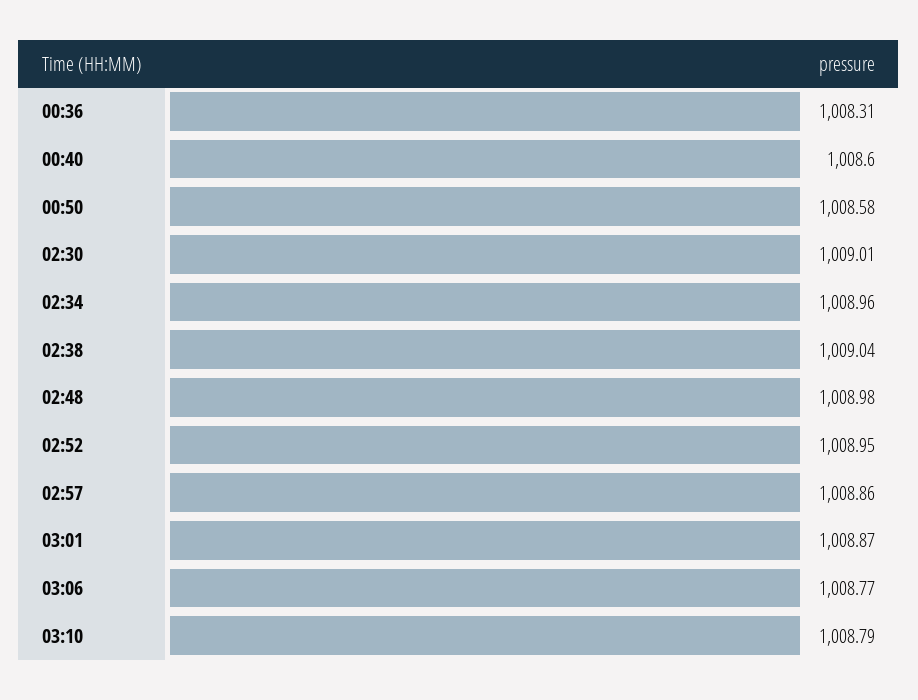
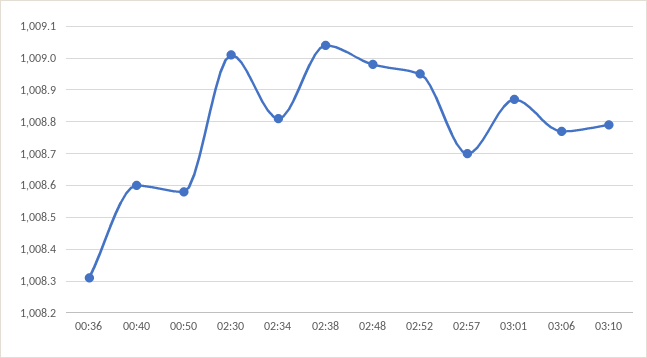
  {
    "00:36": 1008.31,
    "00:40": 1008.6,
    "00:50": 1008.58,
    "02:30": 1009.01,
-   "02:34": 1008.96,
+   "02:34": 1008.8,
    "02:38": 1009.04,
    "02:48": 1008.98,
    "02:52": 1008.95,
-   "02:57": 1008.86,
+   "02:57": 1008.7,
    "03:01": 1008.87,
    "03:06": 1008.77,
    "03:10": 1008.79
  }

